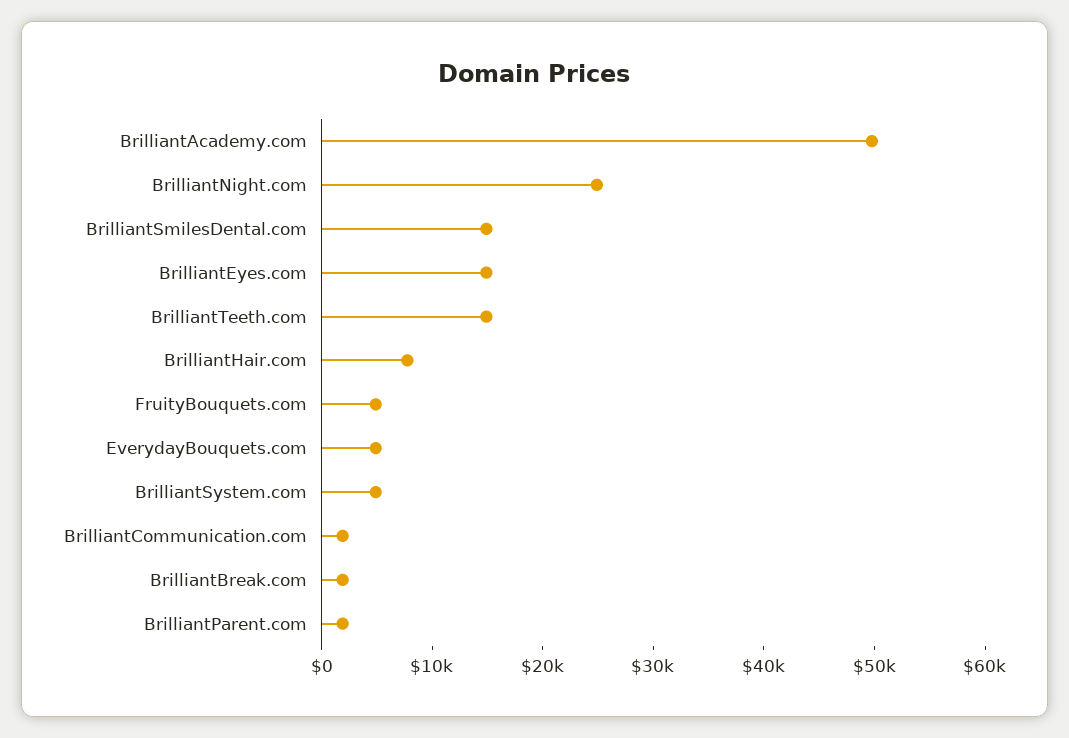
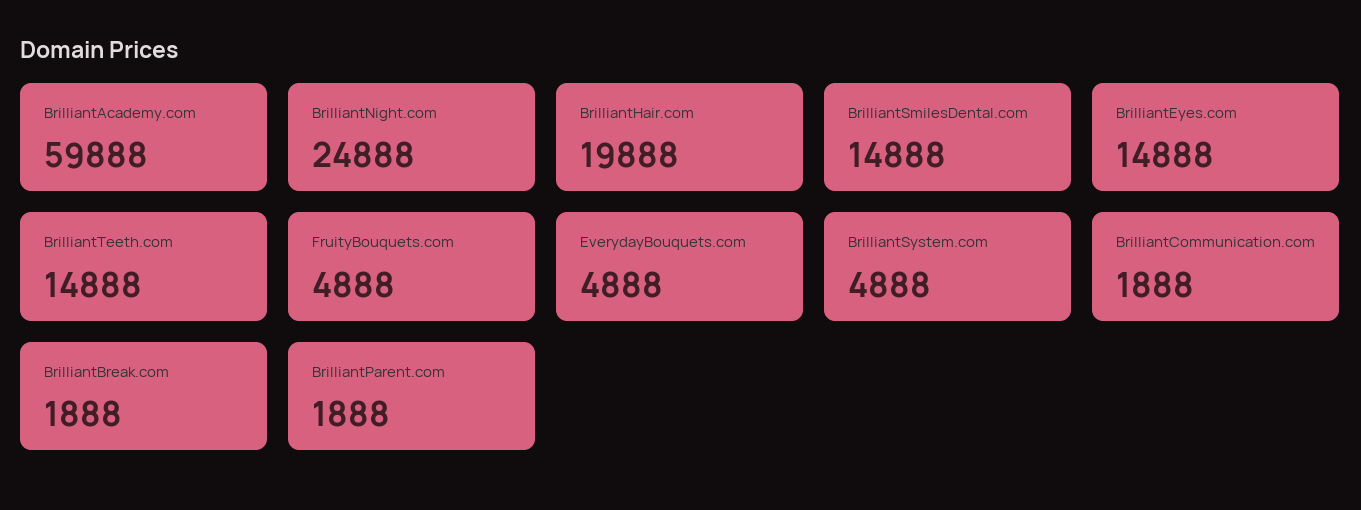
  {
-   "BrilliantAcademy.com": 50000,
+   "BrilliantAcademy.com": 59888,
    "BrilliantNight.com": 24888,
    "BrilliantSmilesDental.com": 14888,
    "BrilliantEyes.com": 14888,
    "BrilliantTeeth.com": 14888,
-   "BrilliantHair.com": 8000,
+   "BrilliantHair.com": 19888,
    "FruityBouquets.com": 4888,
    "EverydayBouquets.com": 4888,
    "BrilliantSystem.com": 4888,
    "BrilliantCommunication.com": 1888,
    "BrilliantBreak.com": 1888,
    "BrilliantParent.com": 1888
  }

